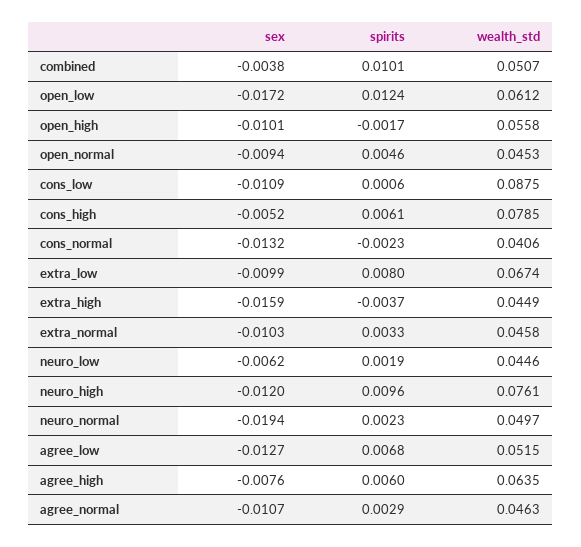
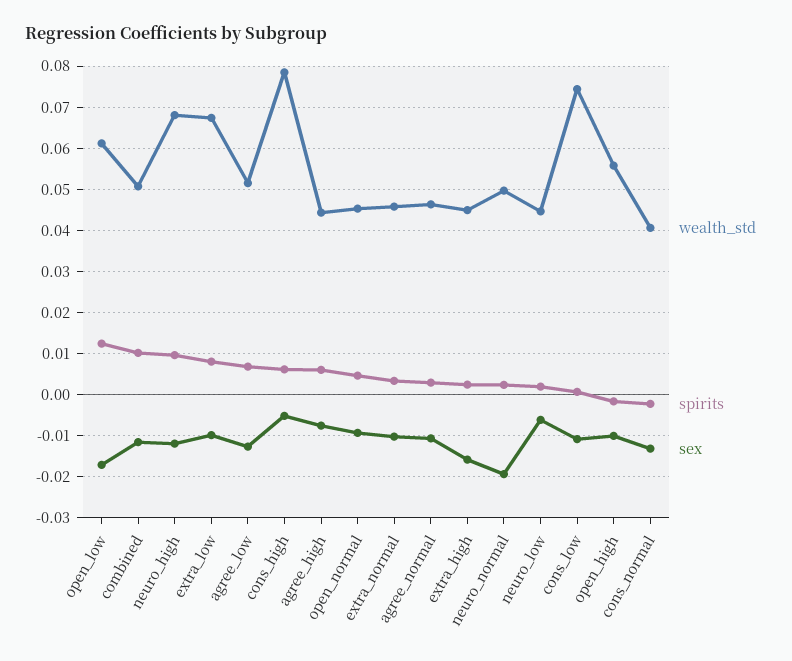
  {
    "sex": {
-     "combined": -0.0038,
+     "combined": -0.012,
      "open_low": -0.0172,
      "open_high": -0.0101,
      "open_normal": -0.0094,
      "cons_low": -0.0109,
      "cons_high": -0.0052,
      "cons_normal": -0.0132,
      "extra_low": -0.0099,
      "extra_high": -0.0159,
      "extra_normal": -0.0103,
      "neuro_low": -0.0062,
      "neuro_high": -0.012,
      "neuro_normal": -0.0194,
      "agree_low": -0.0127,
      "agree_high": -0.0076,
      "agree_normal": -0.0107
    },
    "spirits": {
      "combined": 0.0101,
      "open_low": 0.0124,
      "open_high": -0.0017,
      "open_normal": 0.0046,
      "cons_low": 0.0006,
      "cons_high": 0.0061,
      "cons_normal": -0.0023,
      "extra_low": 0.008,
-     "extra_high": -0.0037,
+     "extra_high": 0.002,
      "extra_normal": 0.0033,
      "neuro_low": 0.0019,
      "neuro_high": 0.0096,
      "neuro_normal": 0.0023,
      "agree_low": 0.0068,
      "agree_high": 0.006,
      "agree_normal": 0.0029
    },
    "wealth_std": {
      "combined": 0.0507,
      "open_low": 0.0612,
      "open_high": 0.0558,
      "open_normal": 0.0453,
-     "cons_low": 0.0875,
+     "cons_low": 0.074,
      "cons_high": 0.0785,
      "cons_normal": 0.0406,
      "extra_low": 0.0674,
      "extra_high": 0.0449,
      "extra_normal": 0.0458,
      "neuro_low": 0.0446,
-     "neuro_high": 0.0761,
+     "neuro_high": 0.068,
      "neuro_normal": 0.0497,
      "agree_low": 0.0515,
-     "agree_high": 0.0635,
+     "agree_high": 0.044,
      "agree_normal": 0.0463
    }
  }

